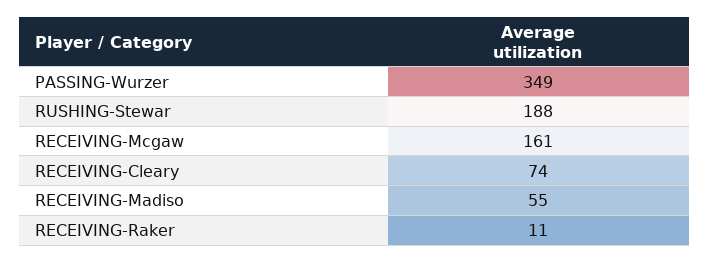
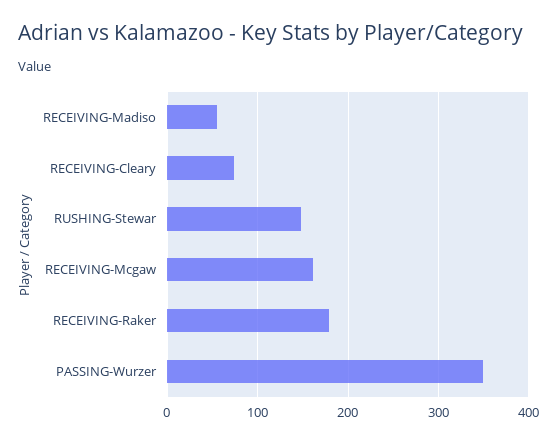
  {
    "PASSING-Wurzer": 349,
-   "RUSHING-Stewar": 188,
+   "RUSHING-Stewar": 150,
    "RECEIVING-Mcgaw": 161,
    "RECEIVING-Cleary": 74,
    "RECEIVING-Madiso": 55,
-   "RECEIVING-Raker": 11
+   "RECEIVING-Raker": 180
  }

